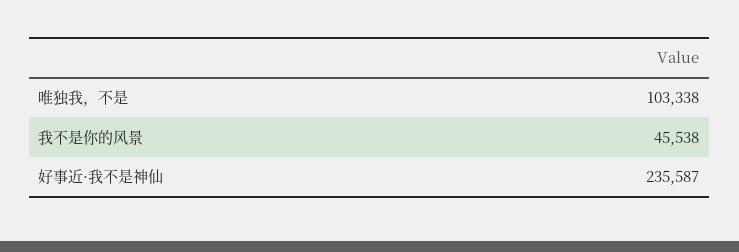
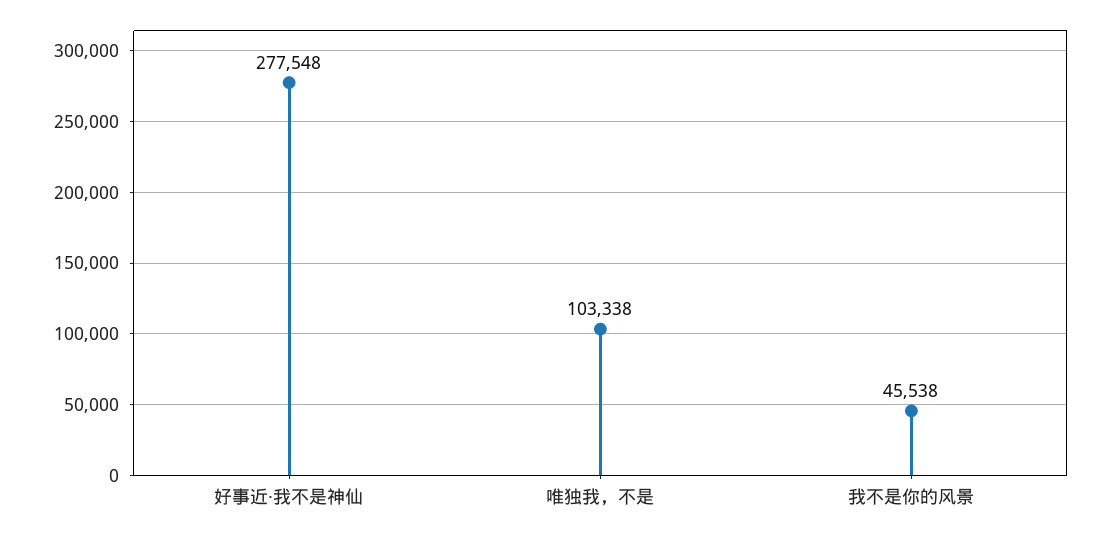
  {
    "唯独我，不是": 103338,
    "我不是你的风景": 45538,
-   "好事近·我不是神仙": 235587
+   "好事近·我不是神仙": 277548
  }

